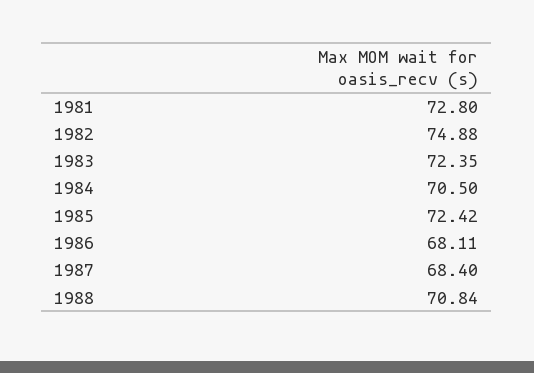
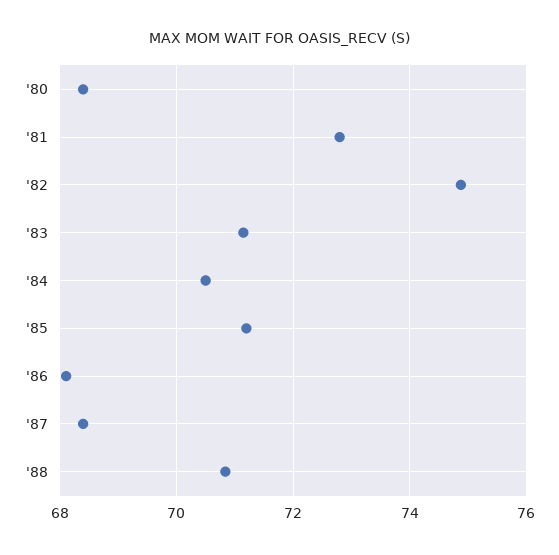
  {
    "1981": 72.8,
    "1982": 74.88,
-   "1983": 72.35,
+   "1983": 71.2,
    "1984": 70.5,
-   "1985": 72.42,
+   "1985": 71.2,
    "1986": 68.11,
    "1987": 68.4,
-   "1988": 70.84
+   "1988": 70.84,
+   "'80": 68.4
  }

